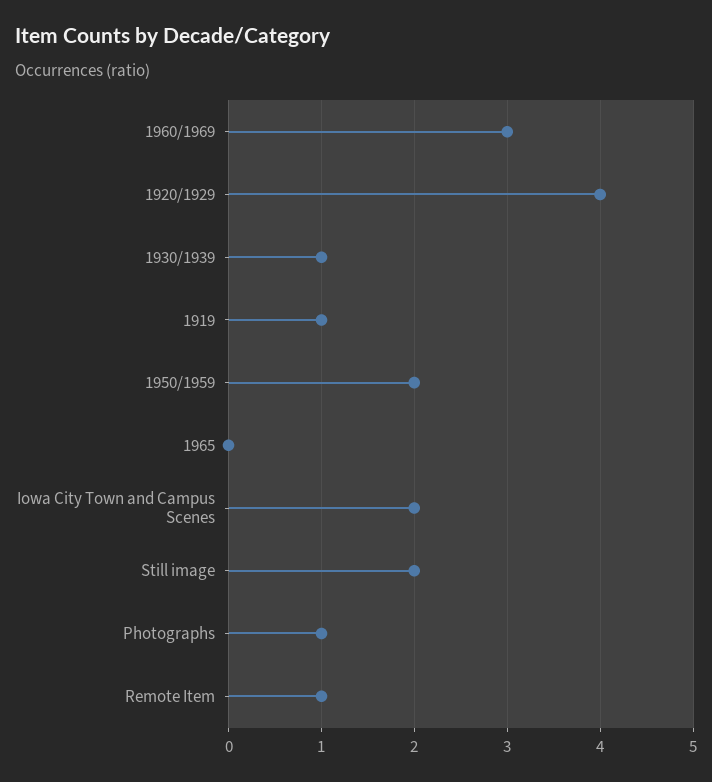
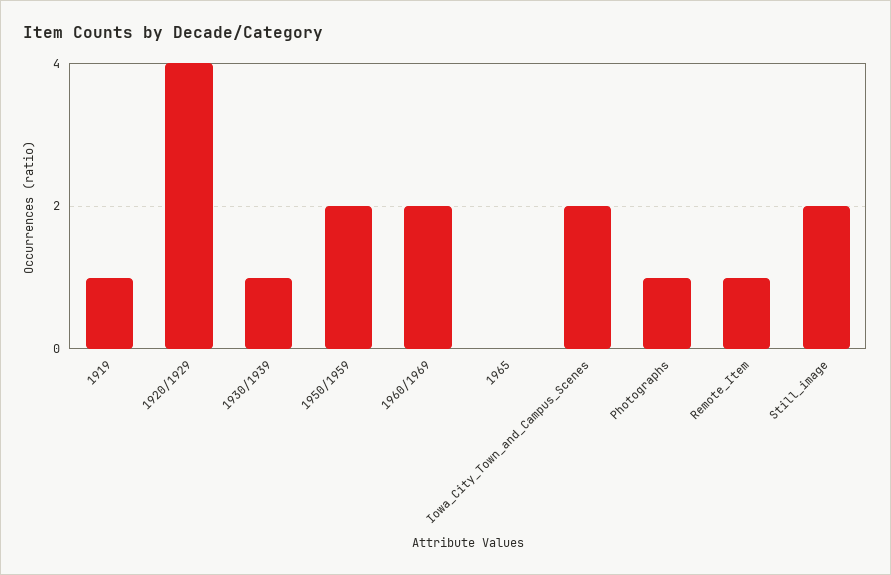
  {
-   "1960/1969": 3,
+   "1960/1969": 2,
    "1920/1929": 4,
    "1930/1939": 1,
    "1919": 1,
    "1950/1959": 2,
    "1965": 0,
    "Iowa City Town and Campus Scenes": 2,
    "Still image": 2,
    "Photographs": 1,
    "Remote Item": 1
  }

